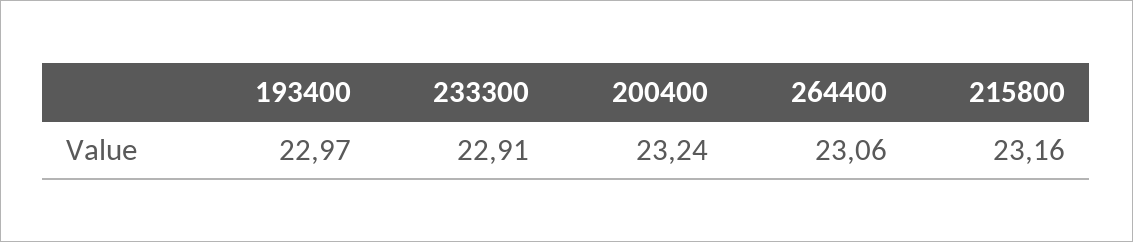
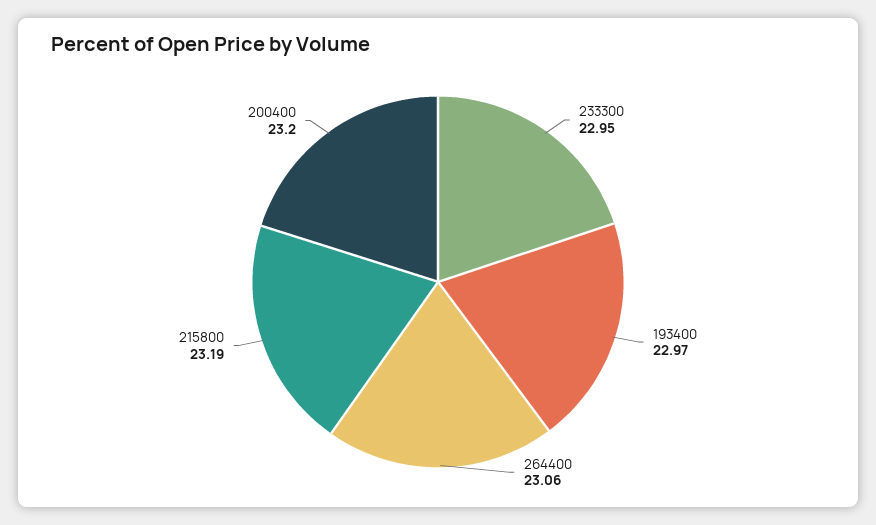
  {
    "193400": 22.97,
-   "233300": 22.91,
+   "233300": 22.95,
-   "200400": 23.24,
+   "200400": 23.2,
    "264400": 23.06,
-   "215800": 23.16
+   "215800": 23.19
  }

